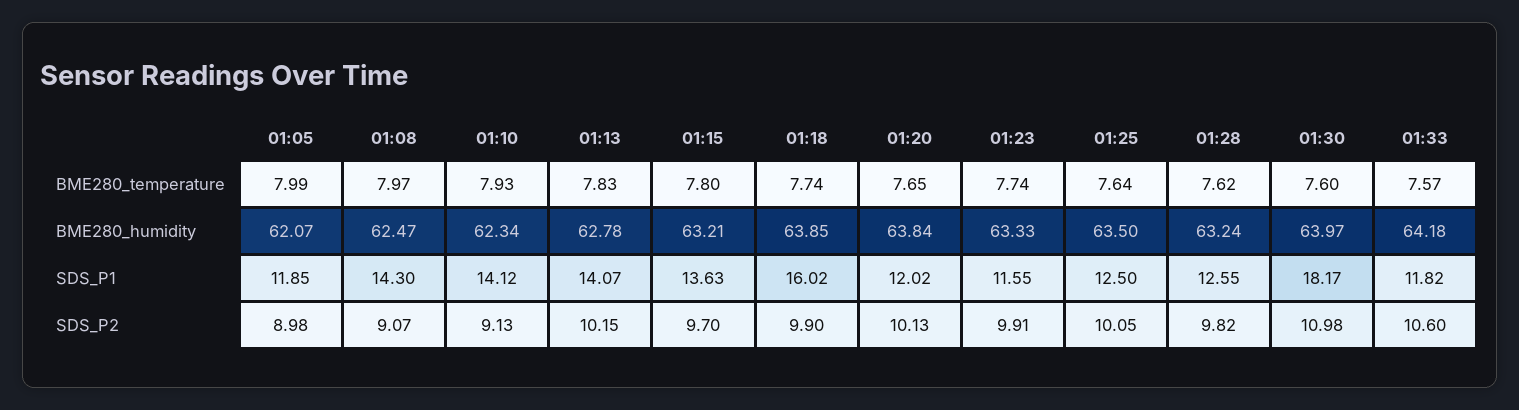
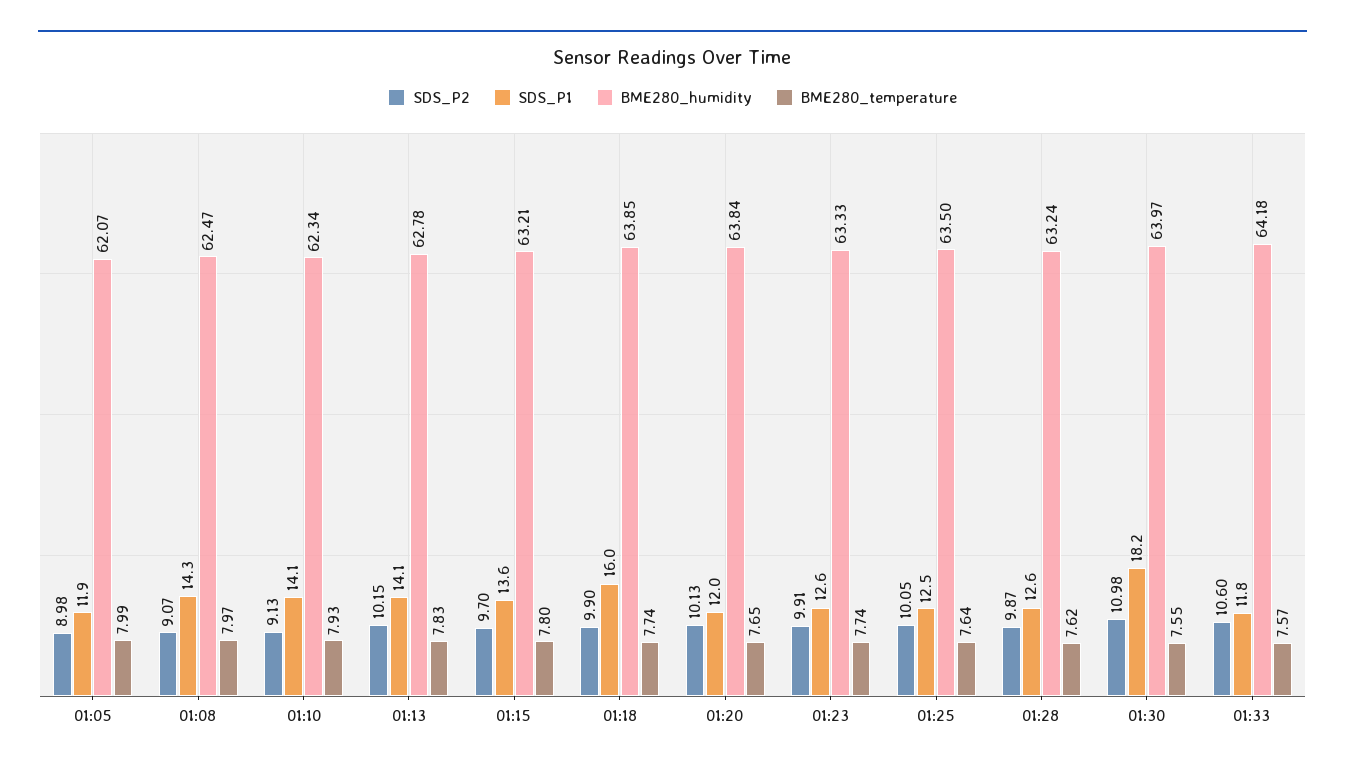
  {
    "BME280_temperature": {
      "01:05": 7.99,
      "01:08": 7.97,
      "01:10": 7.93,
      "01:13": 7.83,
      "01:15": 7.8,
      "01:18": 7.74,
      "01:20": 7.65,
      "01:23": 7.74,
      "01:25": 7.64,
      "01:28": 7.62,
-     "01:30": 7.6,
+     "01:30": 7.55,
      "01:33": 7.57
    },
    "BME280_humidity": {
      "01:05": 62.07,
      "01:08": 62.47,
      "01:10": 62.34,
      "01:13": 62.78,
      "01:15": 63.21,
      "01:18": 63.85,
      "01:20": 63.84,
      "01:23": 63.33,
      "01:25": 63.5,
      "01:28": 63.24,
      "01:30": 63.97,
      "01:33": 64.18
    },
    "SDS_P1": {
      "01:05": 11.85,
      "01:08": 14.3,
      "01:10": 14.12,
      "01:13": 14.07,
      "01:15": 13.63,
      "01:18": 16.02,
      "01:20": 12.02,
-     "01:23": 11.55,
+     "01:23": 12.6,
      "01:25": 12.5,
      "01:28": 12.55,
      "01:30": 18.17,
      "01:33": 11.82
    },
    "SDS_P2": {
      "01:05": 8.98,
      "01:08": 9.07,
      "01:10": 9.13,
      "01:13": 10.15,
      "01:15": 9.7,
      "01:18": 9.9,
      "01:20": 10.13,
      "01:23": 9.91,
      "01:25": 10.05,
-     "01:28": 9.82,
+     "01:28": 9.87,
      "01:30": 10.98,
      "01:33": 10.6
    }
  }

